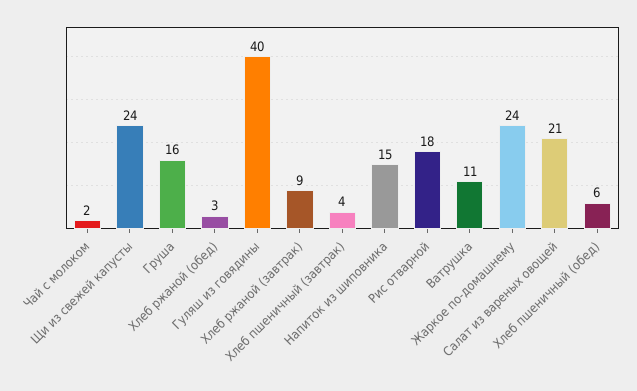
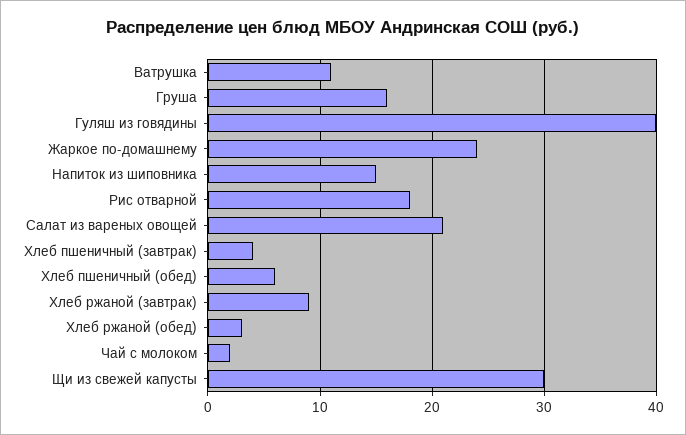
  {
    "Чай с молоком": 2,
-   "Щи из свежей капусты": 24,
+   "Щи из свежей капусты": 30,
    "Груша": 16,
    "Хлеб ржаной (обед)": 3,
    "Гуляш из говядины": 40,
    "Хлеб ржаной (завтрак)": 9,
    "Хлеб пшеничный (завтрак)": 4,
    "Напиток из шиповника": 15,
    "Рис отварной": 18,
    "Ватрушка": 11,
    "Жаркое по-домашнему": 24,
    "Салат из вареных овощей": 21,
    "Хлеб пшеничный (обед)": 6
  }

